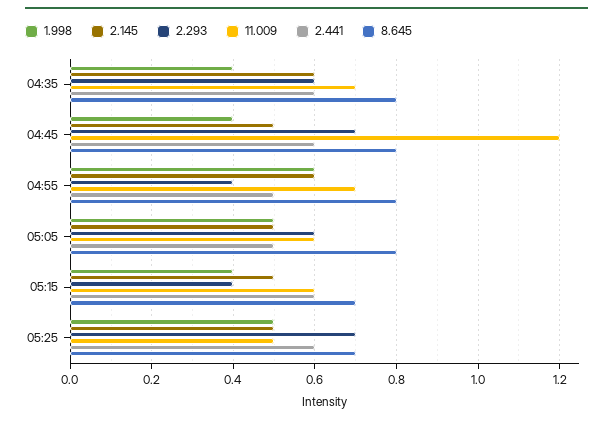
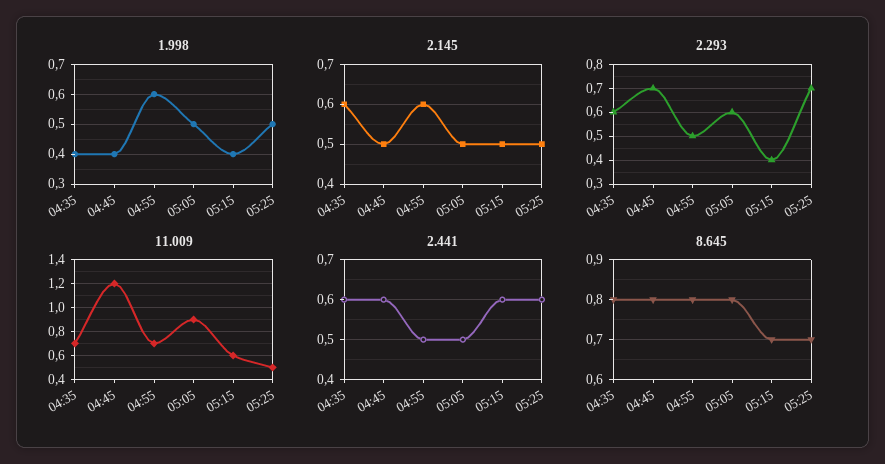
  {
    "1.998": {
      "04:35": 0.4,
      "04:45": 0.4,
      "04:55": 0.6,
      "05:05": 0.5,
      "05:15": 0.4,
      "05:25": 0.5
    },
    "2.145": {
      "04:35": 0.6,
      "04:45": 0.5,
      "04:55": 0.6,
      "05:05": 0.5,
      "05:15": 0.5,
      "05:25": 0.5
    },
    "2.293": {
      "04:35": 0.6,
      "04:45": 0.7,
-     "04:55": 0.4,
+     "04:55": 0.5,
      "05:05": 0.6,
      "05:15": 0.4,
      "05:25": 0.7
    },
    "11.009": {
      "04:35": 0.7,
      "04:45": 1.2,
      "04:55": 0.7,
-     "05:05": 0.6,
+     "05:05": 0.9,
      "05:15": 0.6,
      "05:25": 0.5
    },
    "2.441": {
      "04:35": 0.6,
      "04:45": 0.6,
      "04:55": 0.5,
      "05:05": 0.5,
      "05:15": 0.6,
      "05:25": 0.6
    },
    "8.645": {
      "04:35": 0.8,
      "04:45": 0.8,
      "04:55": 0.8,
      "05:05": 0.8,
      "05:15": 0.7,
      "05:25": 0.7
    }
  }

